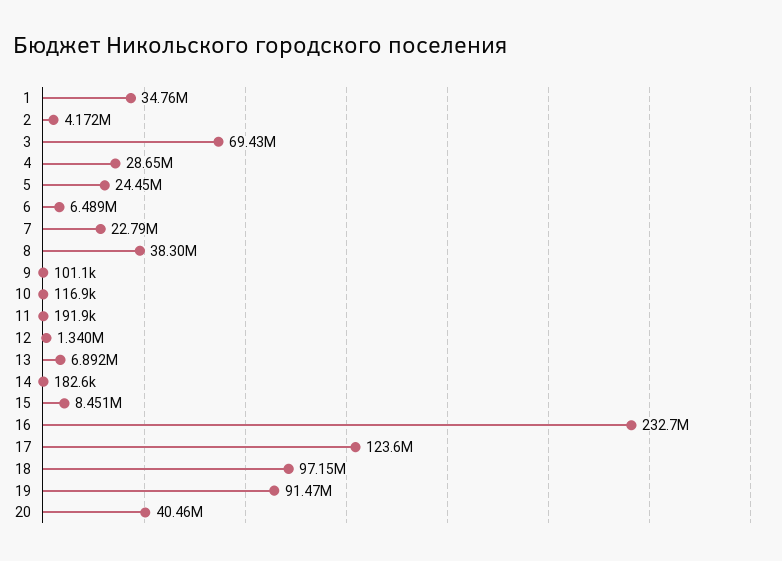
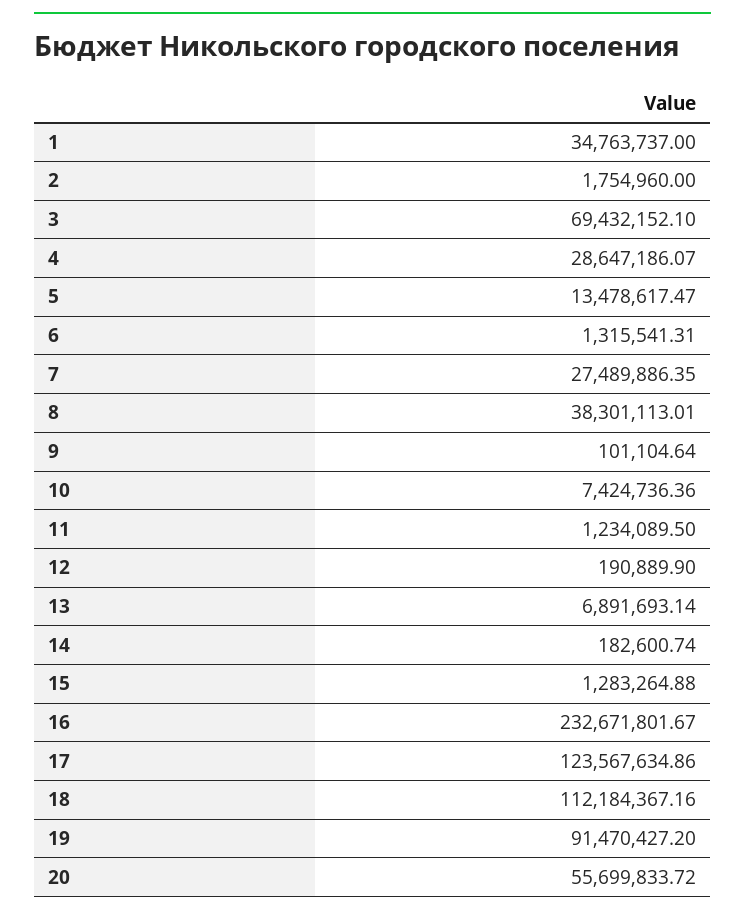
  {
    "1": 34763737,
-   "2": 4172000,
+   "2": 1754960,
    "3": 69432152.1,
    "4": 28647186.07,
-   "5": 24450000,
+   "5": 13478617.47,
-   "6": 6489000,
+   "6": 1315541.31,
-   "7": 22790000,
+   "7": 27489886.35,
    "8": 38301113.01,
    "9": 101104.64,
-   "10": 116900,
+   "10": 7424736.36,
-   "11": 191900,
+   "11": 1234089.5,
-   "12": 1340000,
+   "12": 190889.9,
    "13": 6891693.14,
    "14": 182600.74,
-   "15": 8451000,
+   "15": 1283264.88,
    "16": 232671801.67,
    "17": 123567634.86,
-   "18": 97150000,
+   "18": 112184367.16,
    "19": 91470427.2,
-   "20": 40460000
+   "20": 55699833.72
  }

